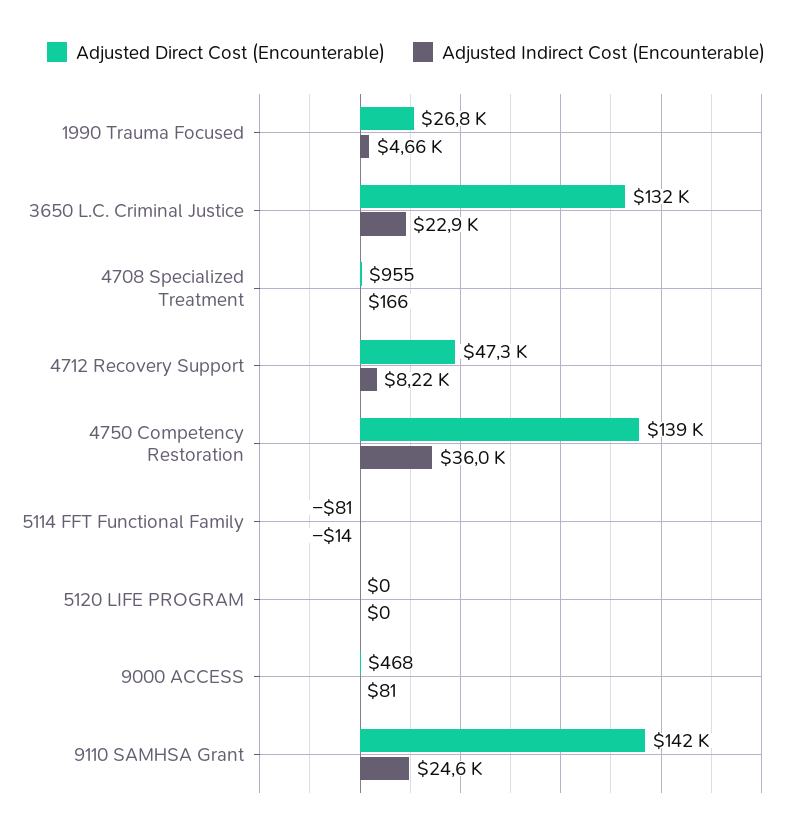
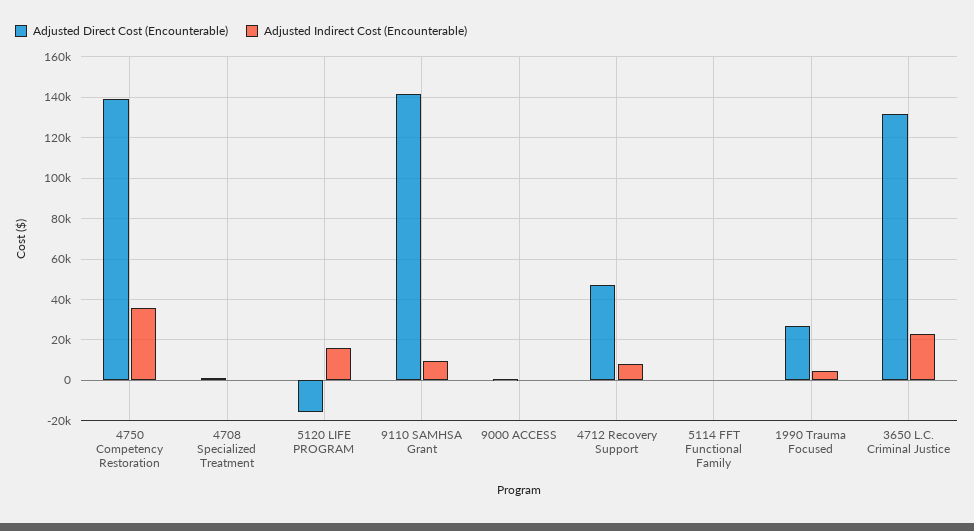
  {
    "Adjusted Direct Cost (Encounterable)": {
      "1990 Trauma Focused": 26800,
      "3650 L.C. Criminal Justice": 132000,
      "4708 Specialized Treatment": 955,
      "4712 Recovery Support": 47300,
      "4750 Competency Restoration": 139000,
      "5114 FFT Functional Family": -81,
-     "5120 LIFE PROGRAM": 0,
+     "5120 LIFE PROGRAM": -15000,
      "9000 ACCESS": 468,
      "9110 SAMHSA Grant": 142000
    },
    "Adjusted Indirect Cost (Encounterable)": {
      "1990 Trauma Focused": 4660,
      "3650 L.C. Criminal Justice": 22900,
      "4708 Specialized Treatment": 166,
      "4712 Recovery Support": 8220,
      "4750 Competency Restoration": 36000,
      "5114 FFT Functional Family": -14,
-     "5120 LIFE PROGRAM": 0,
+     "5120 LIFE PROGRAM": 15000,
      "9000 ACCESS": 81,
-     "9110 SAMHSA Grant": 24600
+     "9110 SAMHSA Grant": 10000
    }
  }

